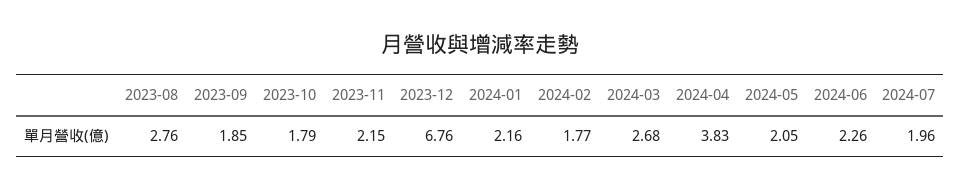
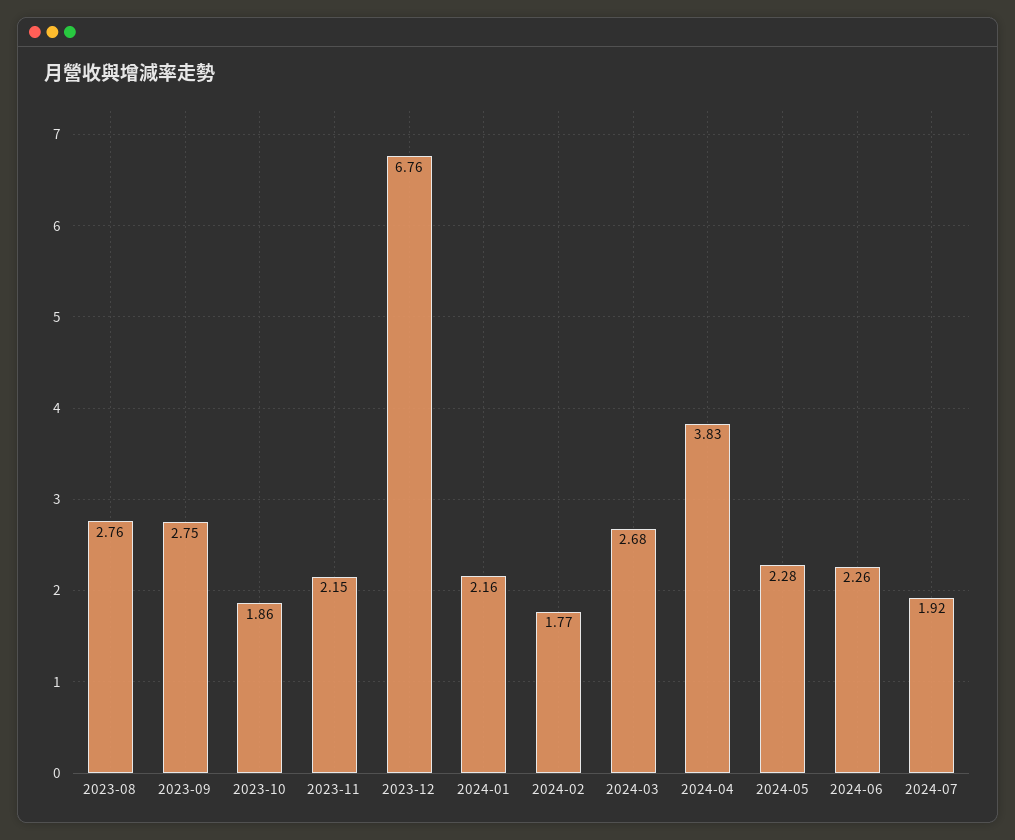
  {
    "2023-08": 2.76,
-   "2023-09": 1.85,
+   "2023-09": 2.75,
-   "2023-10": 1.79,
+   "2023-10": 1.86,
    "2023-11": 2.15,
    "2023-12": 6.76,
    "2024-01": 2.16,
    "2024-02": 1.77,
    "2024-03": 2.68,
    "2024-04": 3.83,
-   "2024-05": 2.05,
+   "2024-05": 2.28,
    "2024-06": 2.26,
-   "2024-07": 1.96
+   "2024-07": 1.92
  }

